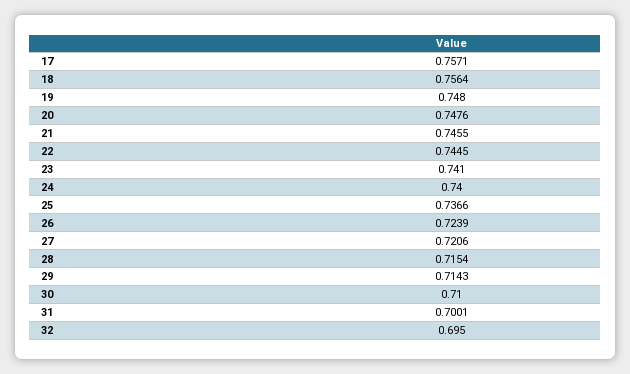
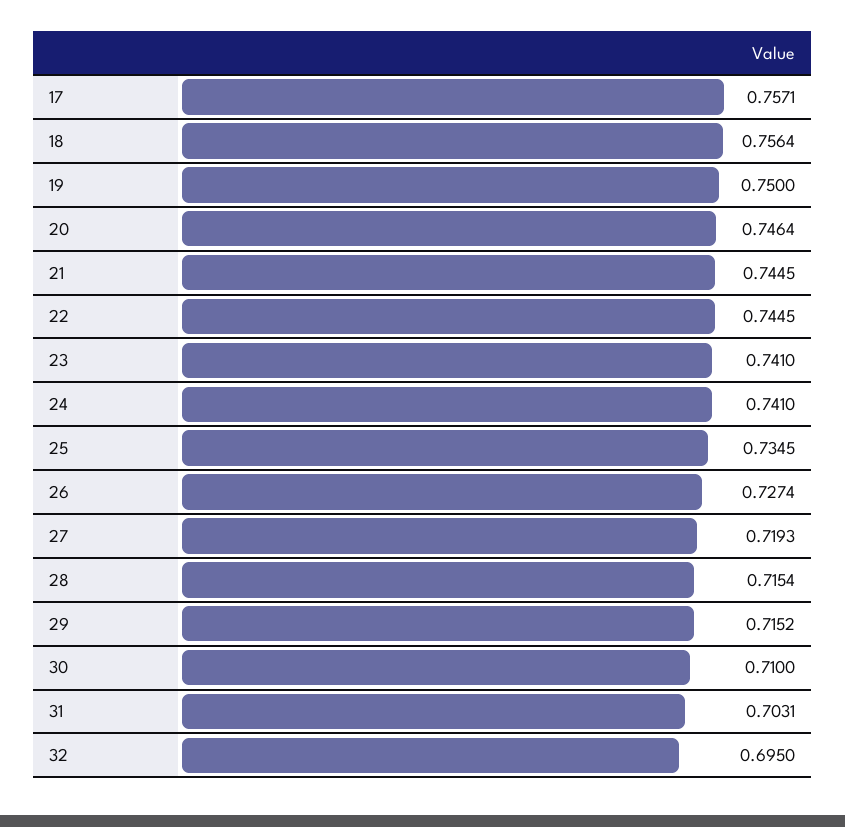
  {
    "17": 0.7571,
    "18": 0.7564,
-   "19": 0.748,
+   "19": 0.75,
-   "20": 0.7476,
+   "20": 0.7464,
-   "21": 0.7455,
+   "21": 0.7445,
    "22": 0.7445,
    "23": 0.741,
-   "24": 0.74,
+   "24": 0.741,
-   "25": 0.7366,
+   "25": 0.7345,
-   "26": 0.7239,
+   "26": 0.7274,
-   "27": 0.7206,
+   "27": 0.7193,
    "28": 0.7154,
-   "29": 0.7143,
+   "29": 0.7152,
    "30": 0.71,
-   "31": 0.7001,
+   "31": 0.7031,
    "32": 0.695
  }

